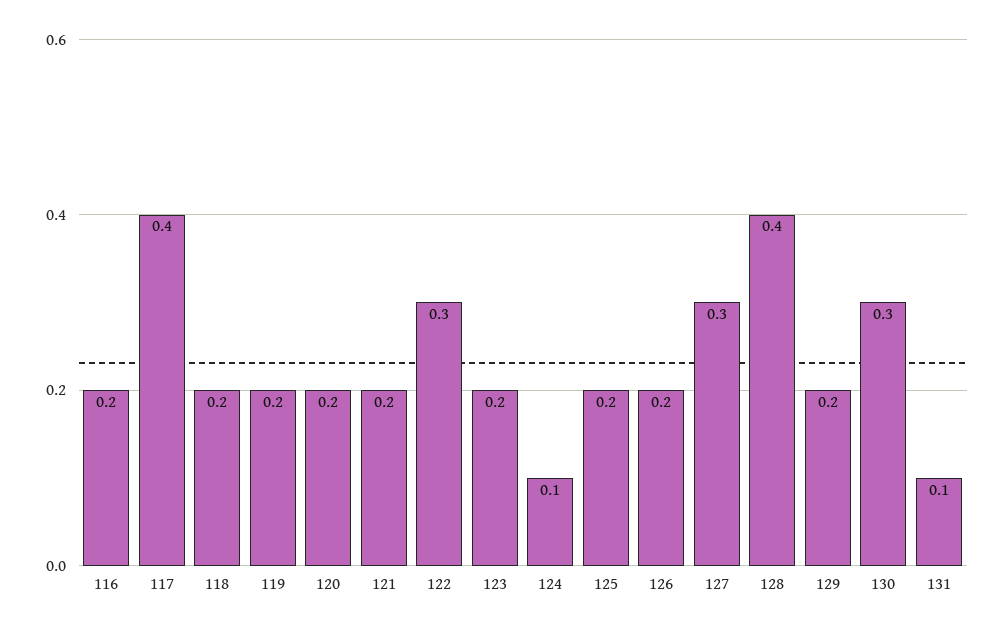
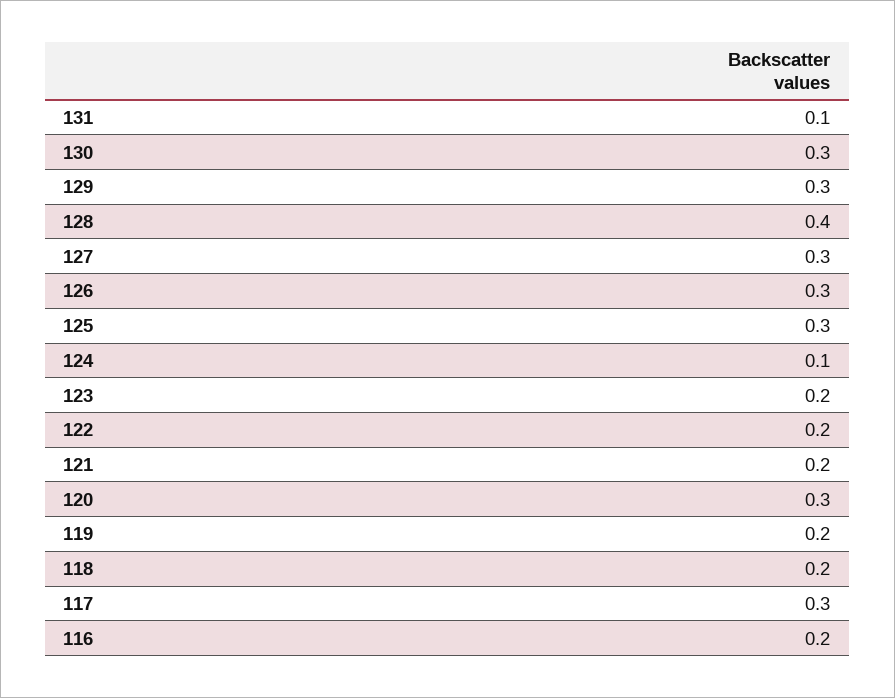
  {
    "116": 0.2,
-   "117": 0.4,
+   "117": 0.3,
    "118": 0.2,
    "119": 0.2,
-   "120": 0.2,
+   "120": 0.3,
    "121": 0.2,
-   "122": 0.3,
+   "122": 0.2,
    "123": 0.2,
    "124": 0.1,
-   "125": 0.2,
+   "125": 0.3,
-   "126": 0.2,
+   "126": 0.3,
    "127": 0.3,
    "128": 0.4,
-   "129": 0.2,
+   "129": 0.3,
    "130": 0.3,
    "131": 0.1
  }

